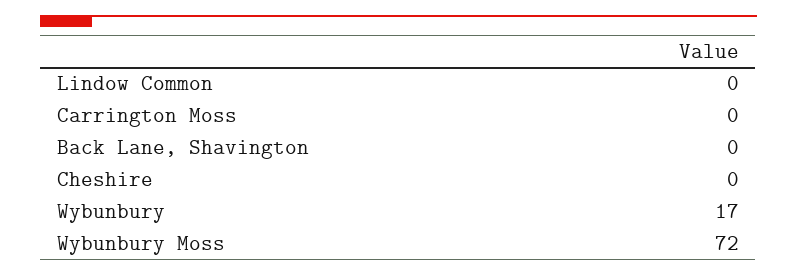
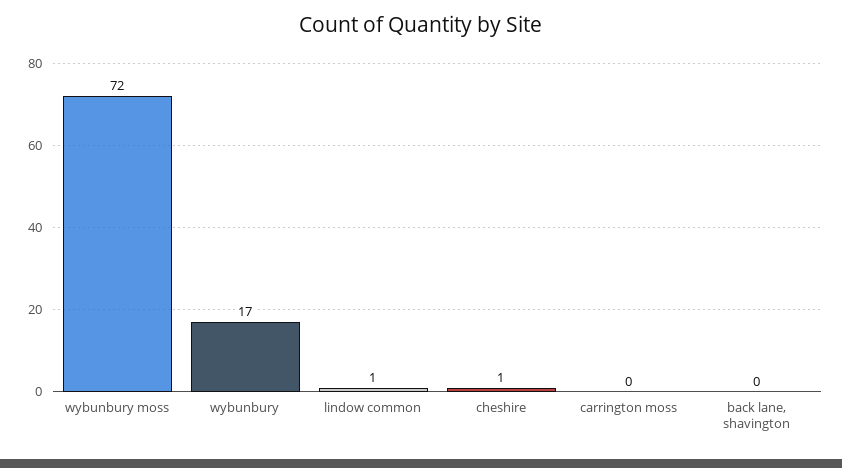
  {
-   "Lindow Common": 0,
+   "Lindow Common": 1,
    "Carrington Moss": 0,
    "Back Lane, Shavington": 0,
-   "Cheshire": 0,
+   "Cheshire": 1,
    "Wybunbury": 17,
    "Wybunbury Moss": 72
  }

